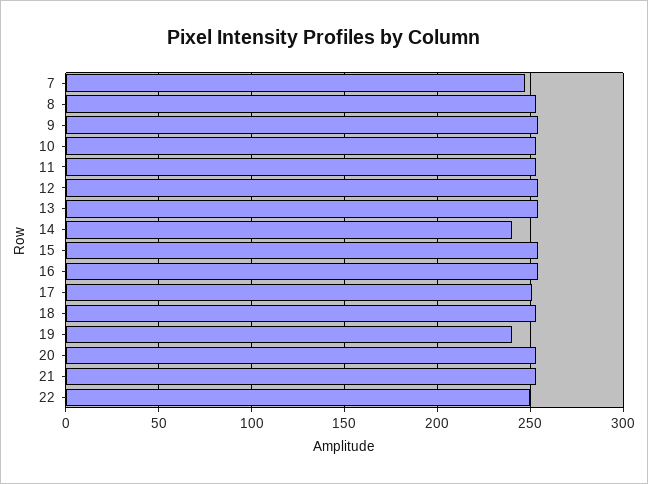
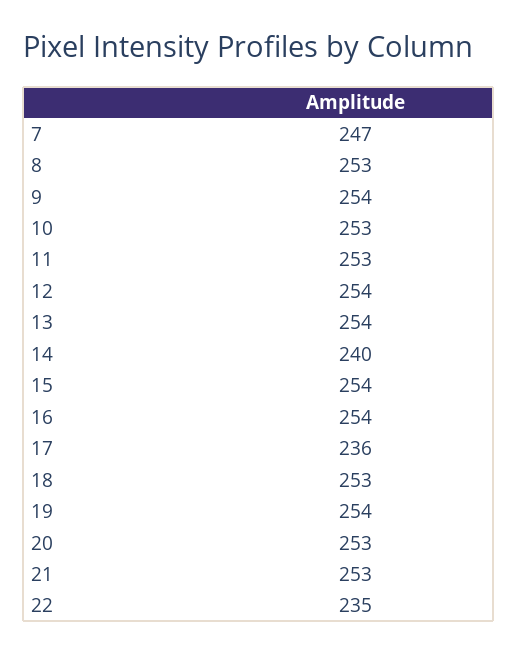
  {
    "7": 247,
    "8": 253,
    "9": 254,
    "10": 253,
    "11": 253,
    "12": 254,
    "13": 254,
    "14": 240,
    "15": 254,
    "16": 254,
-   "17": 250,
+   "17": 236,
    "18": 253,
-   "19": 240,
+   "19": 254,
    "20": 253,
    "21": 253,
-   "22": 250
+   "22": 235
  }

